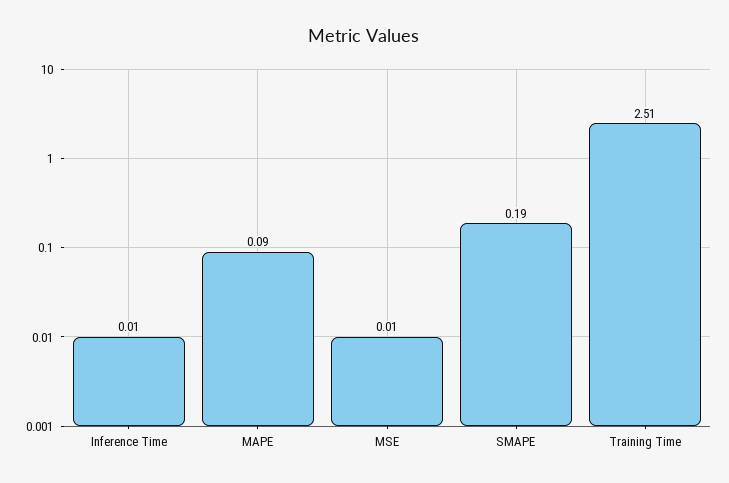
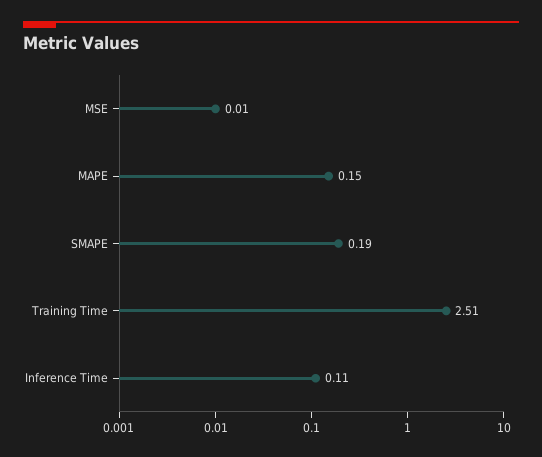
  {
-   "Inference Time": 0.01,
+   "Inference Time": 0.11,
-   "MAPE": 0.09,
+   "MAPE": 0.15,
    "MSE": 0.01,
    "SMAPE": 0.19,
    "Training Time": 2.51
  }

